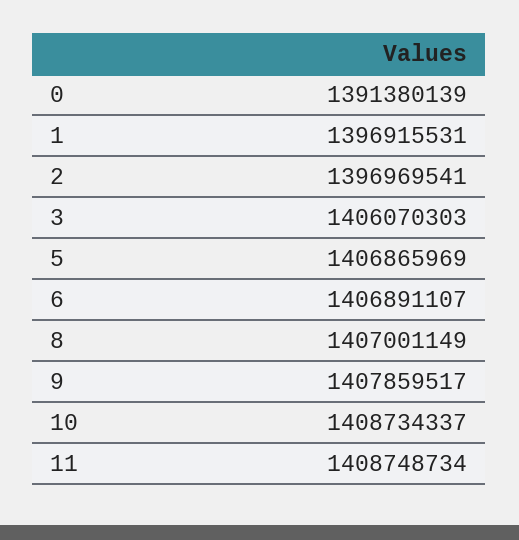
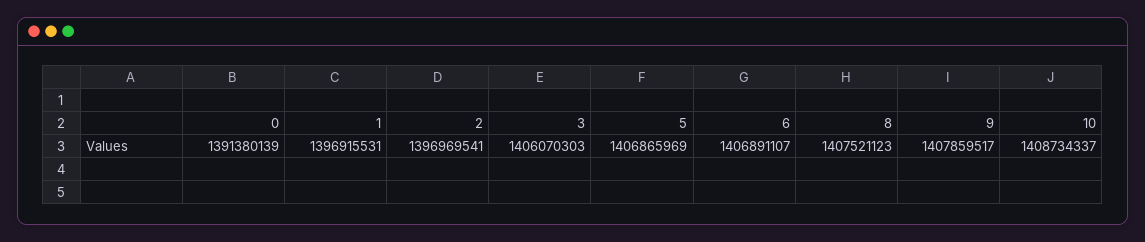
  {
    "0": 1391380139,
    "1": 1396915531,
    "2": 1396969541,
    "3": 1406070303,
    "5": 1406865969,
    "6": 1406891107,
-   "8": 1407001149,
+   "8": 1407521123,
    "9": 1407859517,
-   "10": 1408734337,
+   "10": 1408734337
-   "11": 1408748734
  }

